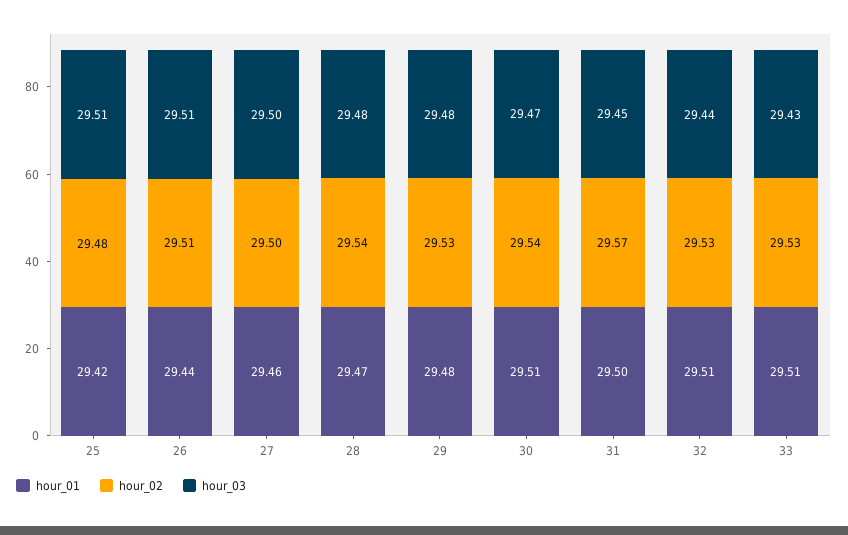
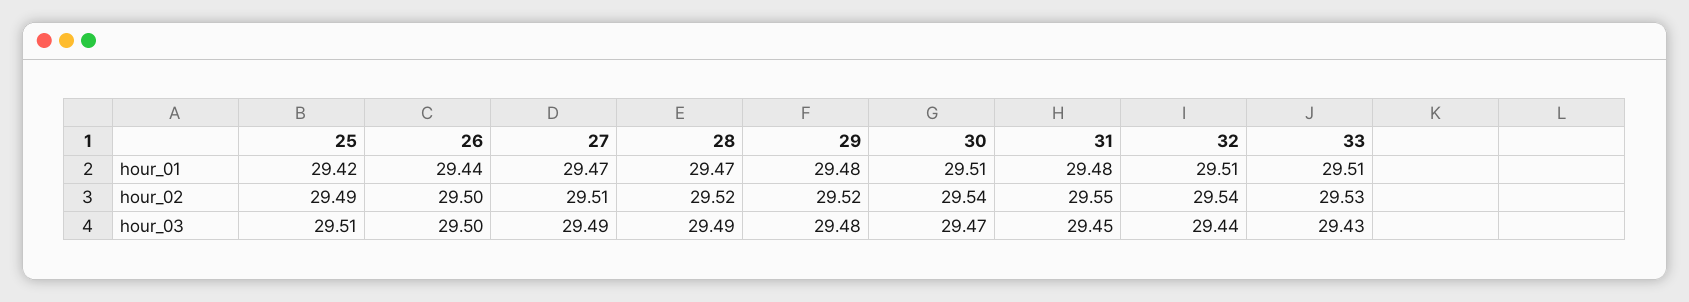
  {
    "hour_01": {
      "25": 29.42,
      "26": 29.44,
-     "27": 29.46,
+     "27": 29.47,
      "28": 29.47,
      "29": 29.48,
      "30": 29.51,
-     "31": 29.5,
+     "31": 29.48,
      "32": 29.51,
      "33": 29.51
    },
    "hour_02": {
-     "25": 29.48,
+     "25": 29.49,
-     "26": 29.51,
+     "26": 29.5,
-     "27": 29.5,
+     "27": 29.51,
-     "28": 29.54,
+     "28": 29.52,
-     "29": 29.53,
+     "29": 29.52,
      "30": 29.54,
-     "31": 29.57,
+     "31": 29.55,
-     "32": 29.53,
+     "32": 29.54,
      "33": 29.53
    },
    "hour_03": {
      "25": 29.51,
-     "26": 29.51,
+     "26": 29.5,
-     "27": 29.5,
+     "27": 29.49,
-     "28": 29.48,
+     "28": 29.49,
      "29": 29.48,
      "30": 29.47,
      "31": 29.45,
      "32": 29.44,
      "33": 29.43
    }
  }

